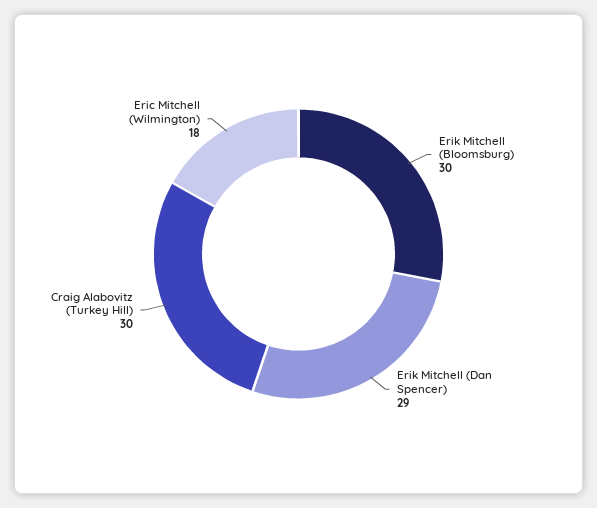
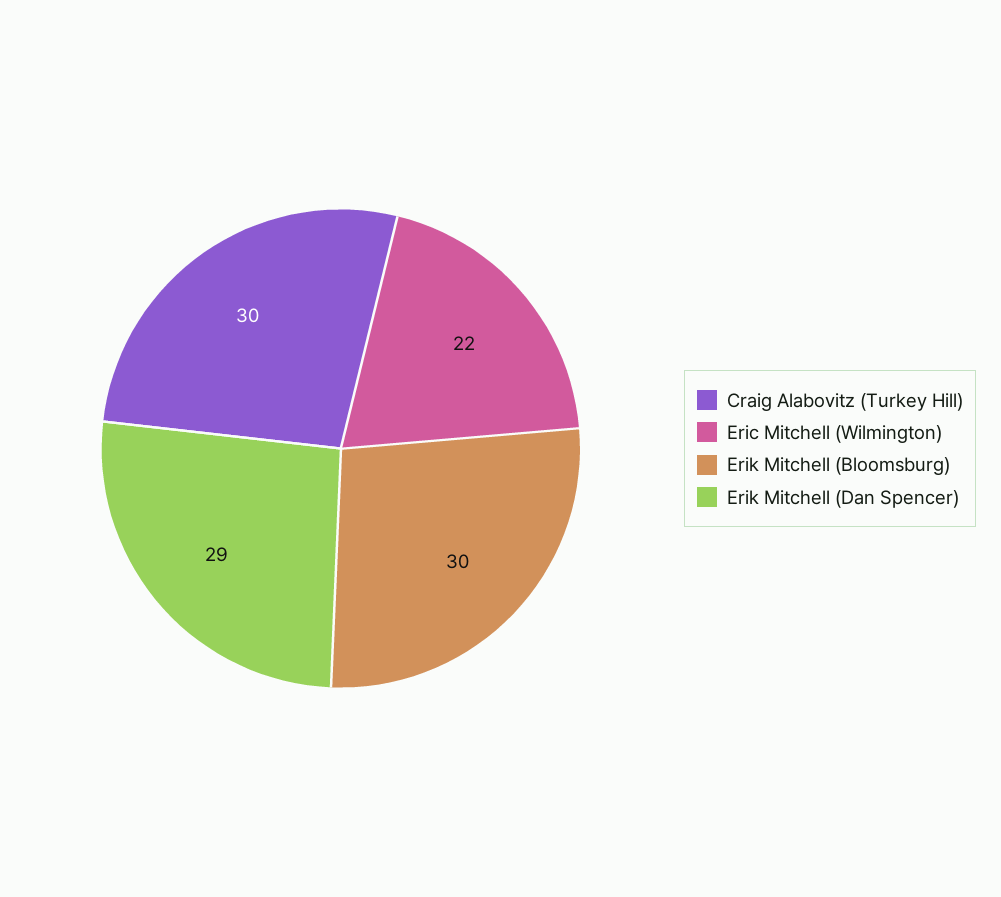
  {
    "Erik Mitchell (Bloomsburg)": 30,
    "Erik Mitchell (Dan Spencer)": 29,
    "Craig Alabovitz (Turkey Hill)": 30,
-   "Eric Mitchell (Wilmington)": 18
+   "Eric Mitchell (Wilmington)": 22
  }

